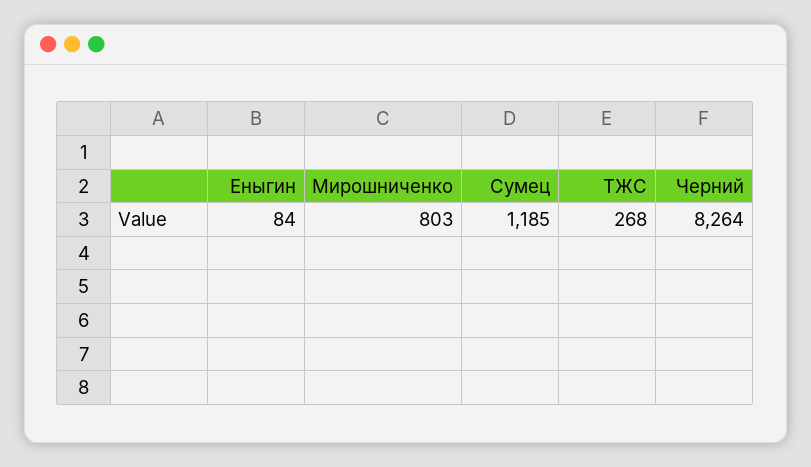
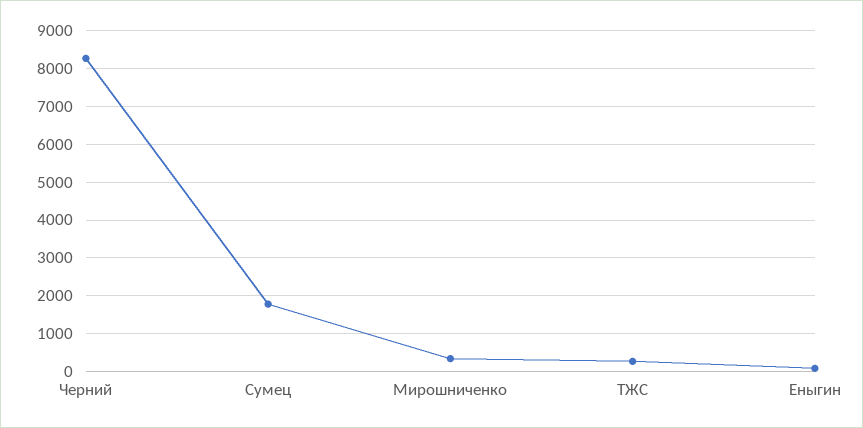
  {
    "Еныгин": 84,
-   "Мирошниченко": 803,
+   "Мирошниченко": 400,
-   "Сумец": 1185,
+   "Сумец": 1800,
    "ТЖС": 268,
    "Черний": 8264
  }

